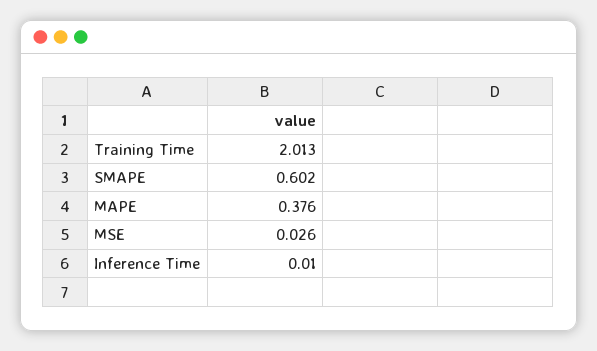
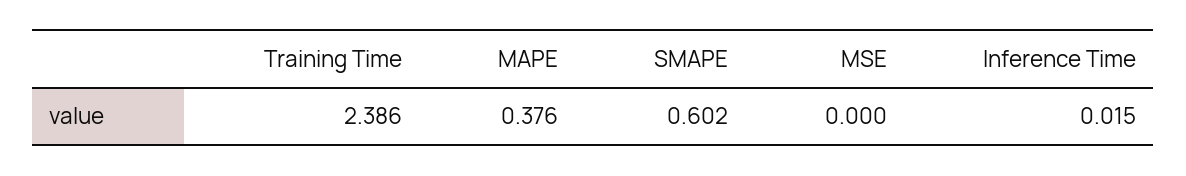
  {
-   "Training Time": 2.013,
+   "Training Time": 2.386,
    "SMAPE": 0.602,
    "MAPE": 0.376,
-   "MSE": 0.026,
+   "MSE": 0,
-   "Inference Time": 0.01
+   "Inference Time": 0.015
  }

